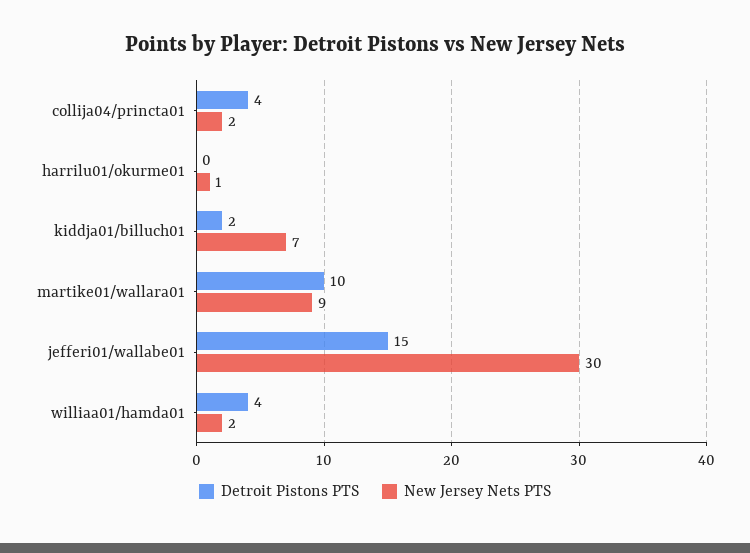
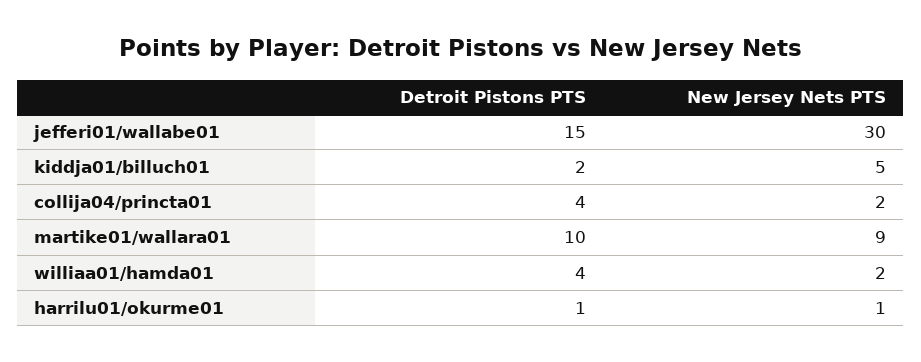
  {
    "Detroit Pistons PTS": {
      "collija04/princta01": 4,
-     "harrilu01/okurme01": 0,
+     "harrilu01/okurme01": 1,
      "kiddja01/billuch01": 2,
      "martike01/wallara01": 10,
      "jefferi01/wallabe01": 15,
      "williaa01/hamda01": 4
    },
    "New Jersey Nets PTS": {
      "collija04/princta01": 2,
      "harrilu01/okurme01": 1,
-     "kiddja01/billuch01": 7,
+     "kiddja01/billuch01": 5,
      "martike01/wallara01": 9,
      "jefferi01/wallabe01": 30,
      "williaa01/hamda01": 2
    }
  }

